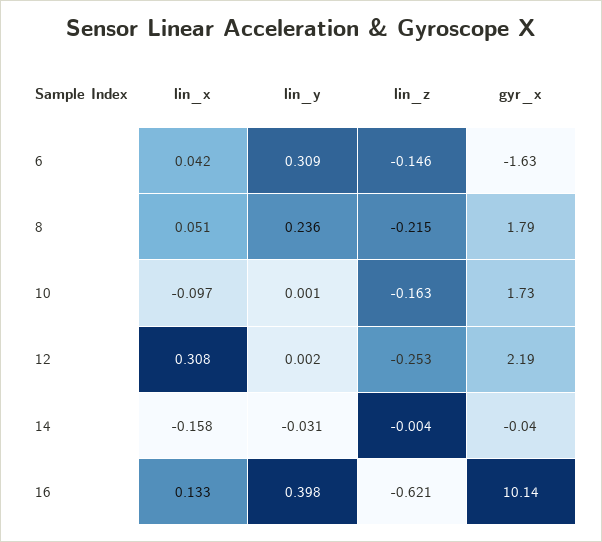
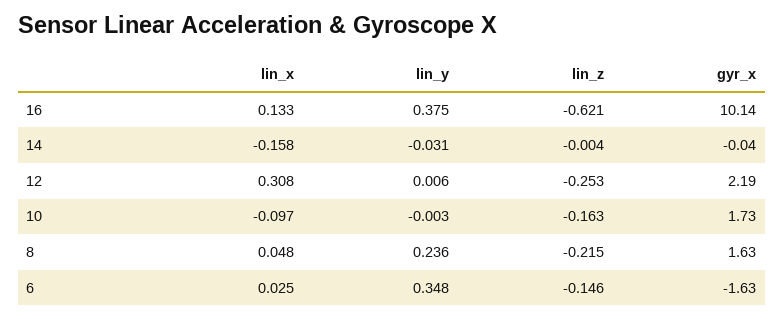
  {
    "lin_x": {
-     "6": 0.042,
+     "6": 0.025,
-     "8": 0.051,
+     "8": 0.048,
      "10": -0.097,
      "12": 0.308,
      "14": -0.158,
      "16": 0.133
    },
    "lin_y": {
-     "6": 0.309,
+     "6": 0.348,
      "8": 0.236,
-     "10": 0.001,
+     "10": -0.003,
-     "12": 0.002,
+     "12": 0.006,
      "14": -0.031,
-     "16": 0.398
+     "16": 0.375
    },
    "lin_z": {
      "6": -0.146,
      "8": -0.215,
      "10": -0.163,
      "12": -0.253,
      "14": -0.004,
      "16": -0.621
    },
    "gyr_x": {
      "6": -1.63,
-     "8": 1.79,
+     "8": 1.63,
      "10": 1.73,
      "12": 2.19,
      "14": -0.04,
      "16": 10.14
    }
  }

